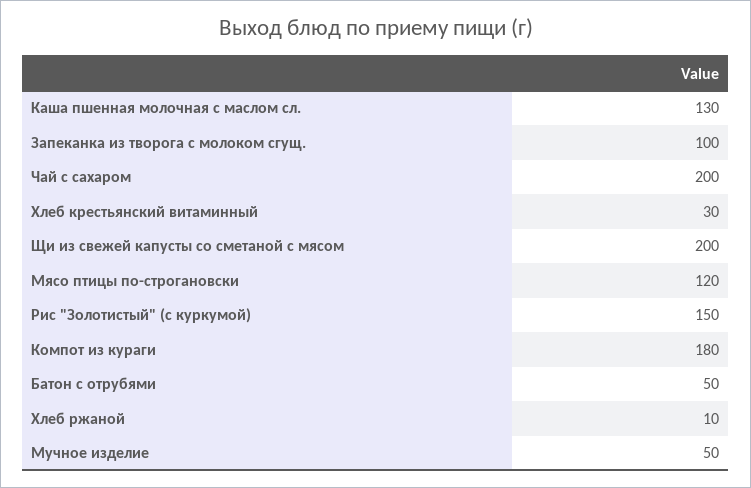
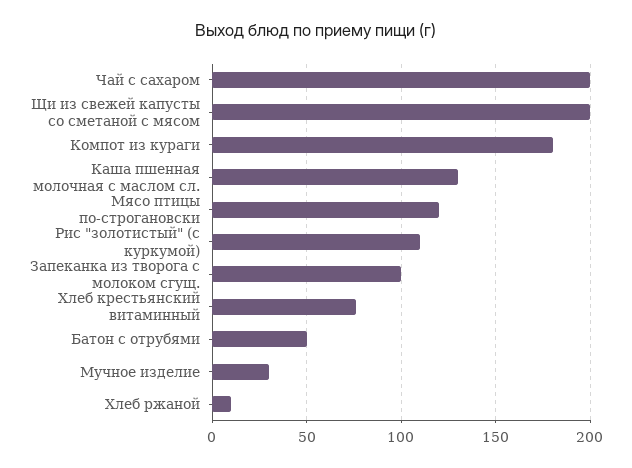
  {
    "Каша пшенная молочная с маслом сл.": 130,
    "Запеканка из творога с молоком сгущ.": 100,
    "Чай с сахаром": 200,
-   "Хлеб крестьянский витаминный": 30,
+   "Хлеб крестьянский витаминный": 75,
    "Щи из свежей капусты со сметаной с мясом": 200,
    "Мясо птицы по-строгановски": 120,
-   "Рис \"Золотистый\" (с куркумой)": 150,
+   "Рис \"Золотистый\" (с куркумой)": 110,
    "Компот из кураги": 180,
    "Батон с отрубями": 50,
    "Хлеб ржаной": 10,
-   "Мучное изделие": 50
+   "Мучное изделие": 30
  }

